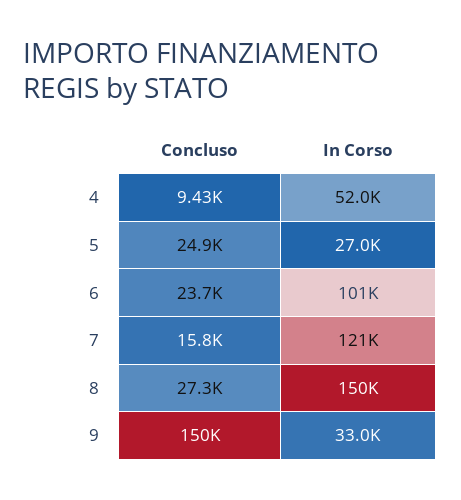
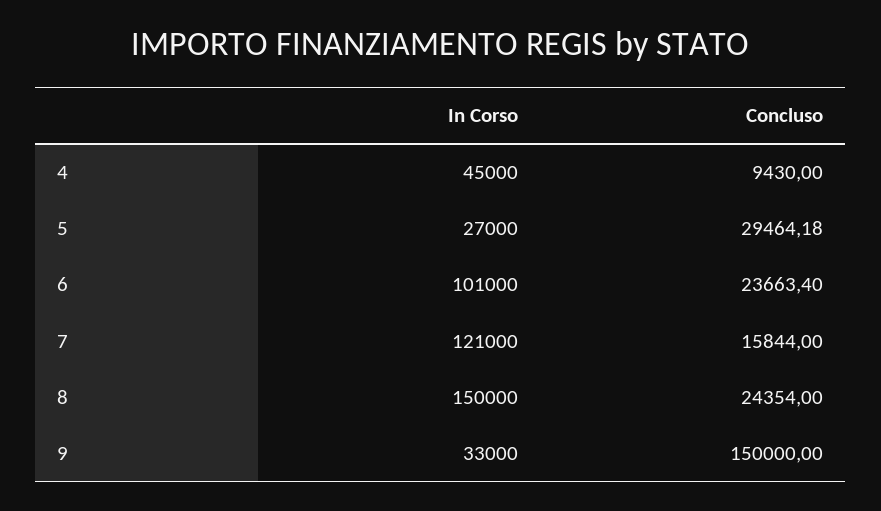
  {
    "Concluso": {
      "4": 9430,
-     "5": 24900,
+     "5": 29464.18,
      "6": 23663.4,
      "7": 15844,
-     "8": 27300,
+     "8": 24354,
      "9": 150000
    },
    "In Corso": {
-     "4": 52000,
+     "4": 45000,
      "5": 27000,
      "6": 101000,
      "7": 121000,
      "8": 150000,
      "9": 33000
    }
  }

